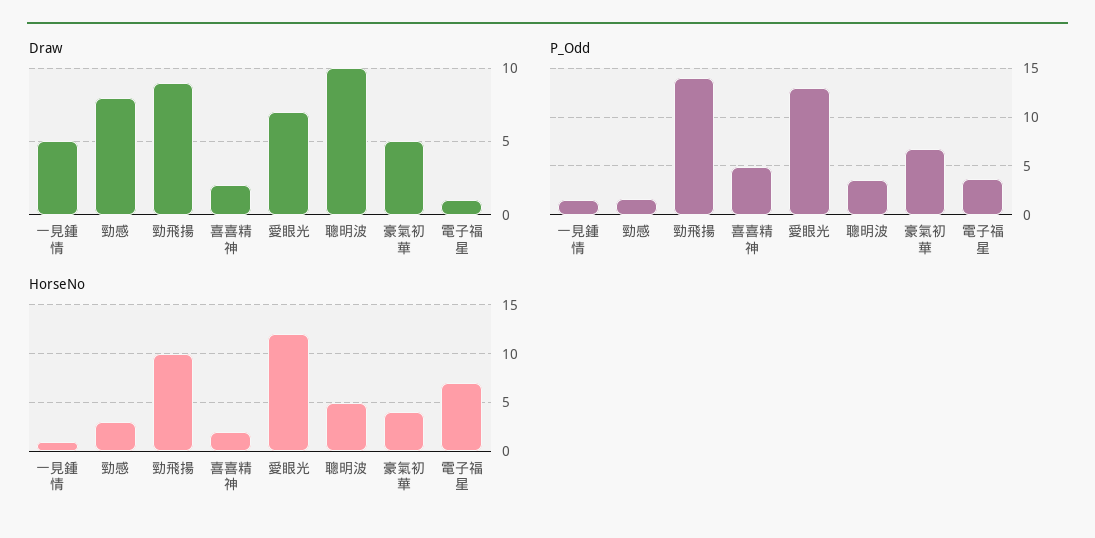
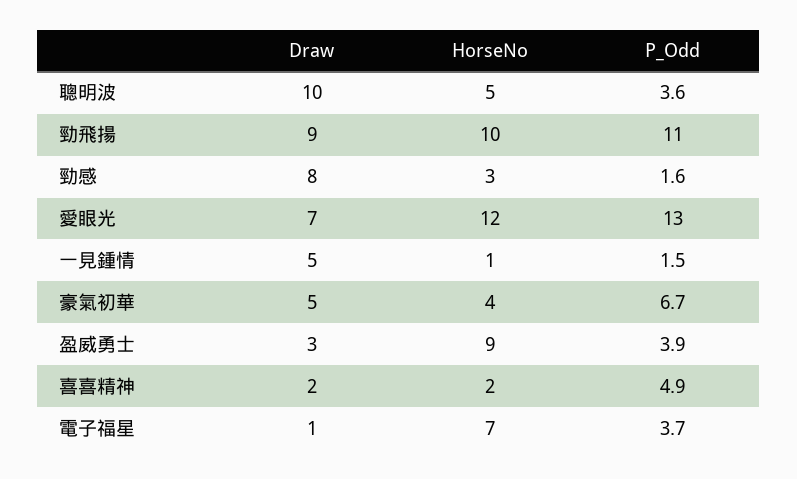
  {
    "Draw": {
      "一見鍾情": 5,
      "勁感": 8,
      "勁飛揚": 9,
      "喜喜精神": 2,
      "愛眼光": 7,
      "聰明波": 10,
      "豪氣初華": 5,
-     "電子福星": 1
+     "電子福星": 1,
+     "盈威勇士": 3
    },
    "P_Odd": {
      "一見鍾情": 1.5,
      "勁感": 1.6,
-     "勁飛揚": 14,
+     "勁飛揚": 11,
      "喜喜精神": 4.9,
      "愛眼光": 13,
      "聰明波": 3.6,
      "豪氣初華": 6.7,
-     "電子福星": 3.7
+     "電子福星": 3.7,
+     "盈威勇士": 3.9
    },
    "HorseNo": {
      "一見鍾情": 1,
      "勁感": 3,
      "勁飛揚": 10,
      "喜喜精神": 2,
      "愛眼光": 12,
      "聰明波": 5,
      "豪氣初華": 4,
-     "電子福星": 7
+     "電子福星": 7,
+     "盈威勇士": 9
    }
  }

